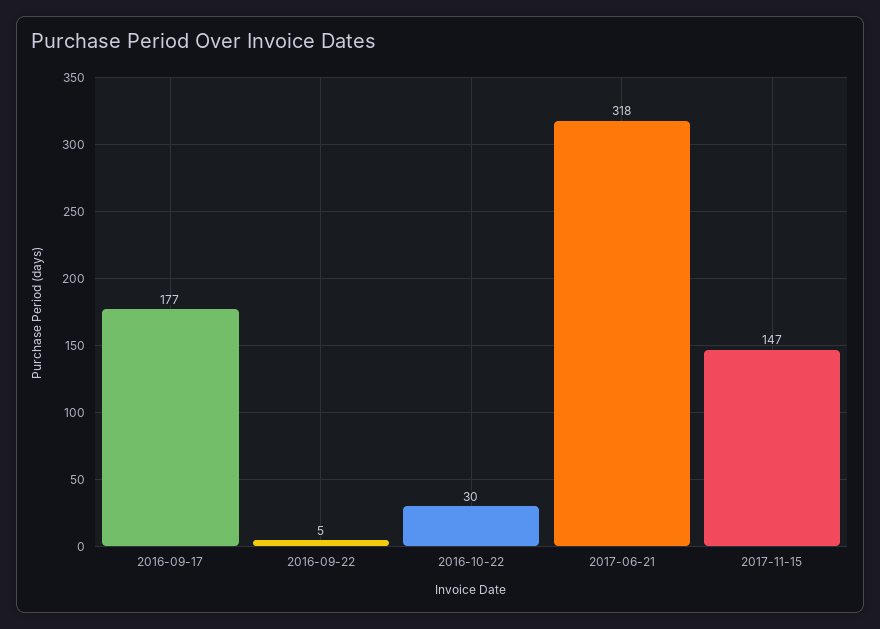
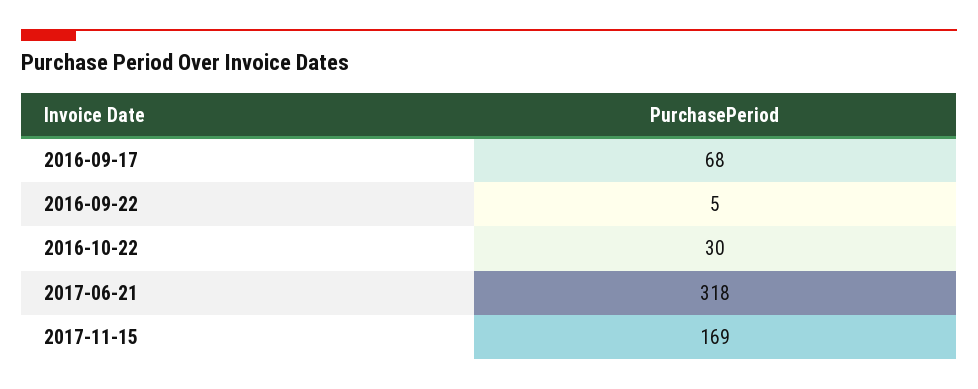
  {
-   "2016-09-17": 177,
+   "2016-09-17": 68,
    "2016-09-22": 5,
    "2016-10-22": 30,
    "2017-06-21": 318,
-   "2017-11-15": 147
+   "2017-11-15": 169
  }

